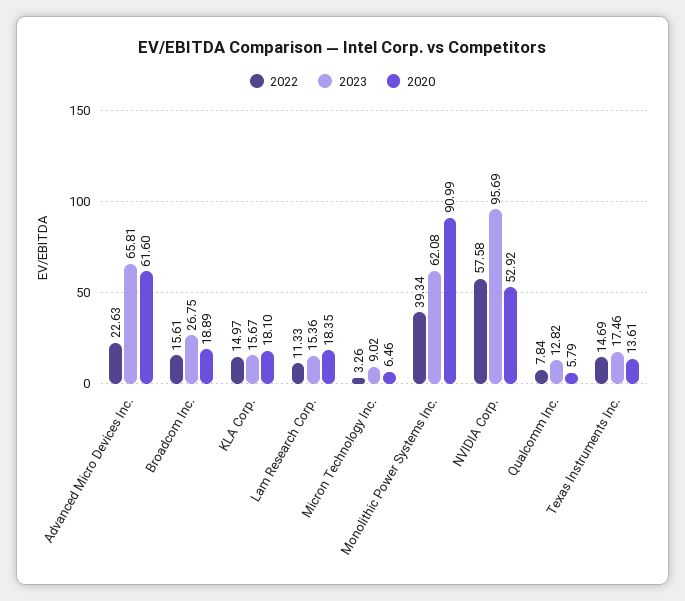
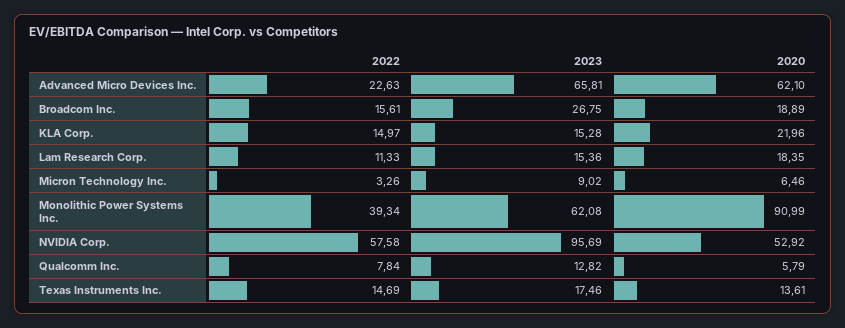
  {
    "2022": {
      "Advanced Micro Devices Inc.": 22.63,
      "Broadcom Inc.": 15.61,
      "KLA Corp.": 14.97,
      "Lam Research Corp.": 11.33,
      "Micron Technology Inc.": 3.26,
      "Monolithic Power Systems Inc.": 39.34,
      "NVIDIA Corp.": 57.58,
      "Qualcomm Inc.": 7.84,
      "Texas Instruments Inc.": 14.69
    },
    "2023": {
      "Advanced Micro Devices Inc.": 65.81,
      "Broadcom Inc.": 26.75,
-     "KLA Corp.": 15.67,
+     "KLA Corp.": 15.28,
      "Lam Research Corp.": 15.36,
      "Micron Technology Inc.": 9.02,
      "Monolithic Power Systems Inc.": 62.08,
      "NVIDIA Corp.": 95.69,
      "Qualcomm Inc.": 12.82,
      "Texas Instruments Inc.": 17.46
    },
    "2020": {
-     "Advanced Micro Devices Inc.": 61.6,
+     "Advanced Micro Devices Inc.": 62.1,
      "Broadcom Inc.": 18.89,
-     "KLA Corp.": 18.1,
+     "KLA Corp.": 21.96,
      "Lam Research Corp.": 18.35,
      "Micron Technology Inc.": 6.46,
      "Monolithic Power Systems Inc.": 90.99,
      "NVIDIA Corp.": 52.92,
      "Qualcomm Inc.": 5.79,
      "Texas Instruments Inc.": 13.61
    }
  }

